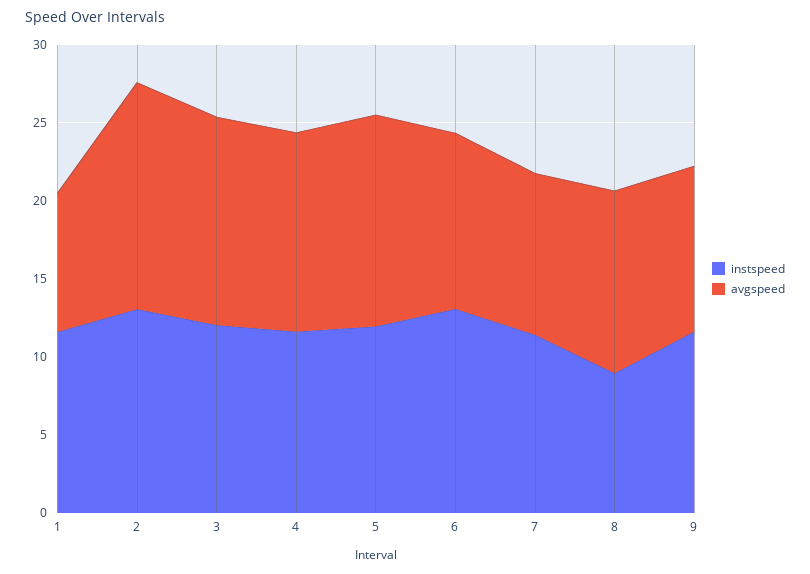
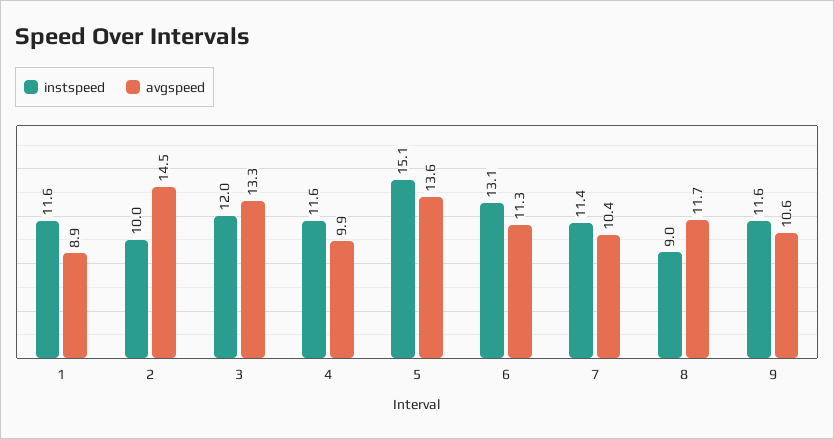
  {
    "instspeed": {
      "1": 11.6,
-     "2": 13,
+     "2": 10,
      "3": 12,
      "4": 11.6,
-     "5": 12,
+     "5": 15.1,
      "6": 13.1,
      "7": 11.4,
      "8": 9,
      "9": 11.6
    },
    "avgspeed": {
      "1": 8.9,
      "2": 14.5,
      "3": 13.3,
-     "4": 13,
+     "4": 9.9,
      "5": 13.6,
      "6": 11.3,
      "7": 10.4,
      "8": 11.7,
      "9": 10.6
    }
  }

